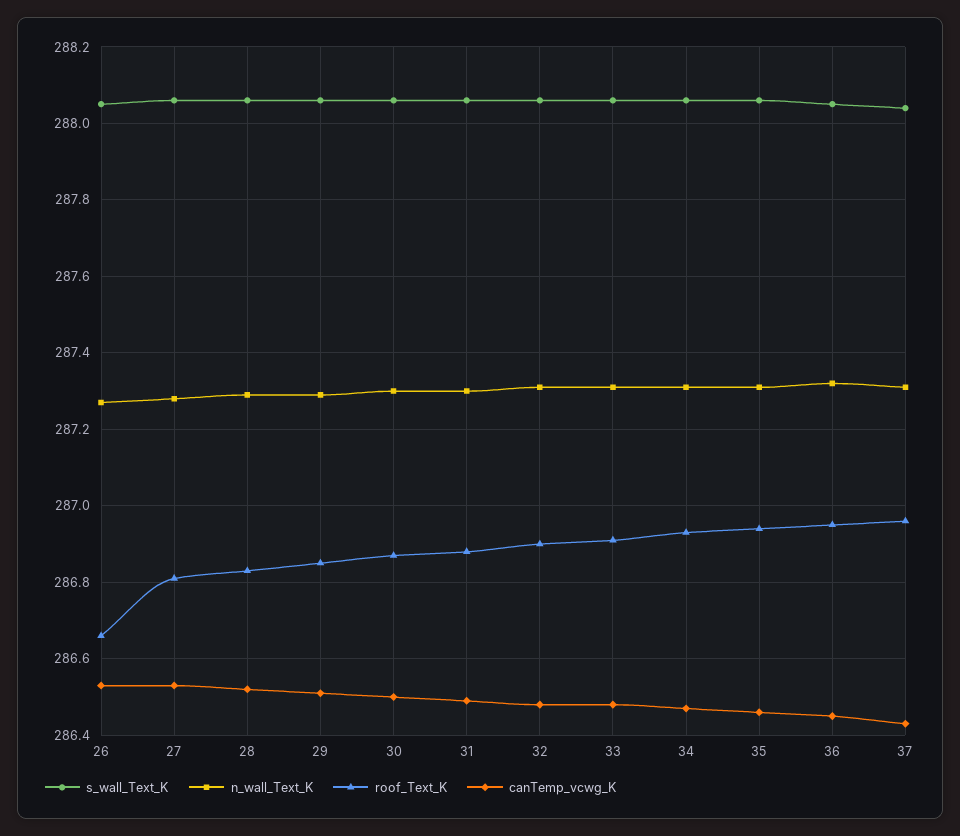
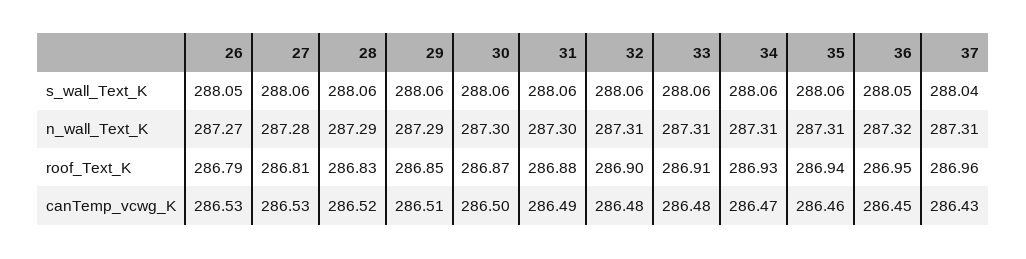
  {
    "s_wall_Text_K": {
      "26": 288.05,
      "27": 288.06,
      "28": 288.06,
      "29": 288.06,
      "30": 288.06,
      "31": 288.06,
      "32": 288.06,
      "33": 288.06,
      "34": 288.06,
      "35": 288.06,
      "36": 288.05,
      "37": 288.04
    },
    "n_wall_Text_K": {
      "26": 287.27,
      "27": 287.28,
      "28": 287.29,
      "29": 287.29,
      "30": 287.3,
      "31": 287.3,
      "32": 287.31,
      "33": 287.31,
      "34": 287.31,
      "35": 287.31,
      "36": 287.32,
      "37": 287.31
    },
    "roof_Text_K": {
-     "26": 286.65,
+     "26": 286.79,
      "27": 286.81,
      "28": 286.83,
      "29": 286.85,
      "30": 286.87,
      "31": 286.88,
      "32": 286.9,
      "33": 286.91,
      "34": 286.93,
      "35": 286.94,
      "36": 286.95,
      "37": 286.96
    },
    "canTemp_vcwg_K": {
      "26": 286.53,
      "27": 286.53,
      "28": 286.52,
      "29": 286.51,
      "30": 286.5,
      "31": 286.49,
      "32": 286.48,
      "33": 286.48,
      "34": 286.47,
      "35": 286.46,
      "36": 286.45,
      "37": 286.43
    }
  }

